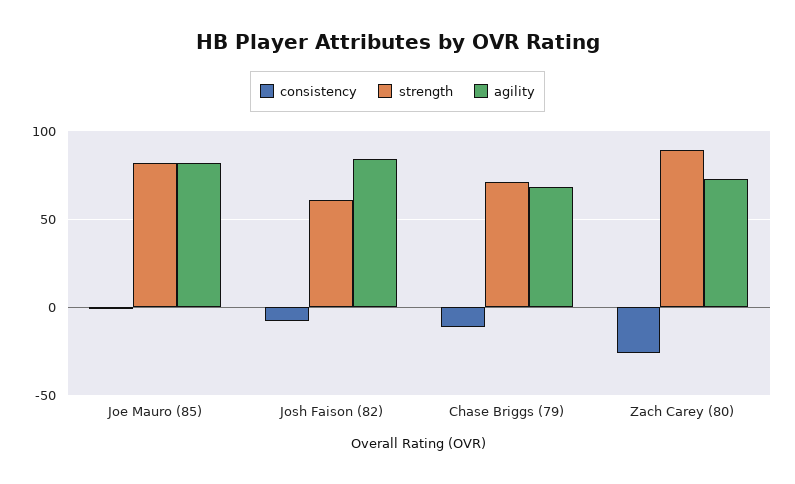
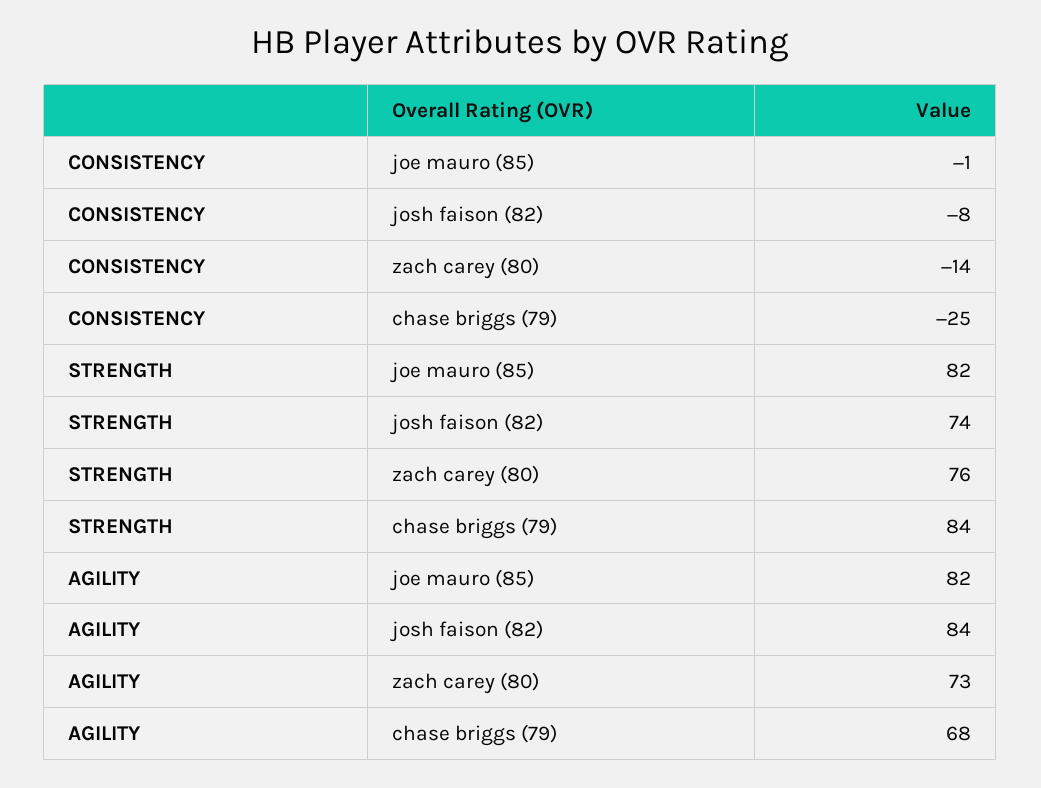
  {
    "consistency": {
      "Joe Mauro (85)": -1,
      "Josh Faison (82)": -8,
-     "Chase Briggs (79)": -10,
+     "Chase Briggs (79)": -25,
-     "Zach Carey (80)": -25
+     "Zach Carey (80)": -14
    },
    "strength": {
      "Joe Mauro (85)": 82,
-     "Josh Faison (82)": 60,
+     "Josh Faison (82)": 74,
-     "Chase Briggs (79)": 70,
+     "Chase Briggs (79)": 84,
-     "Zach Carey (80)": 90
+     "Zach Carey (80)": 76
    },
    "agility": {
      "Joe Mauro (85)": 82,
      "Josh Faison (82)": 84,
      "Chase Briggs (79)": 68,
      "Zach Carey (80)": 73
    }
  }

